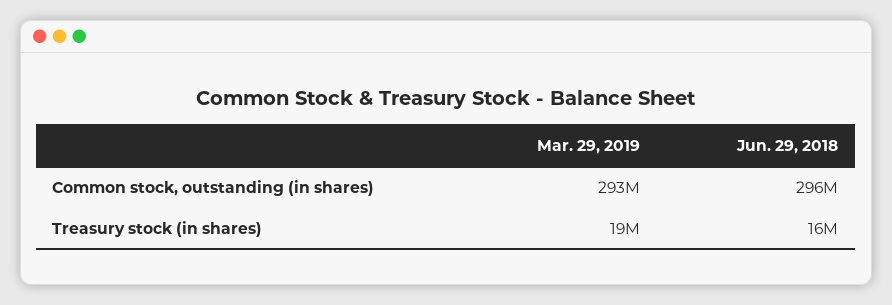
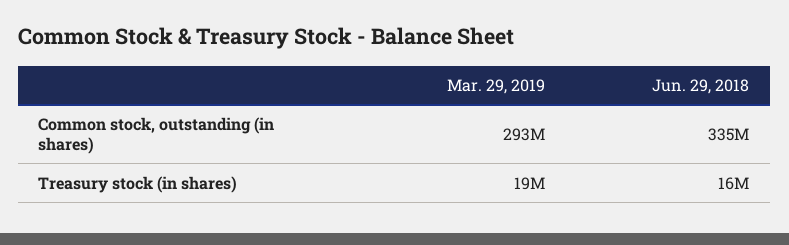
  {
    "Mar. 29, 2019": {
      "Common stock, outstanding (in shares)": 293000000,
      "Treasury stock (in shares)": 19000000
    },
    "Jun. 29, 2018": {
-     "Common stock, outstanding (in shares)": 296000000,
+     "Common stock, outstanding (in shares)": 335000000,
      "Treasury stock (in shares)": 16000000
    }
  }

